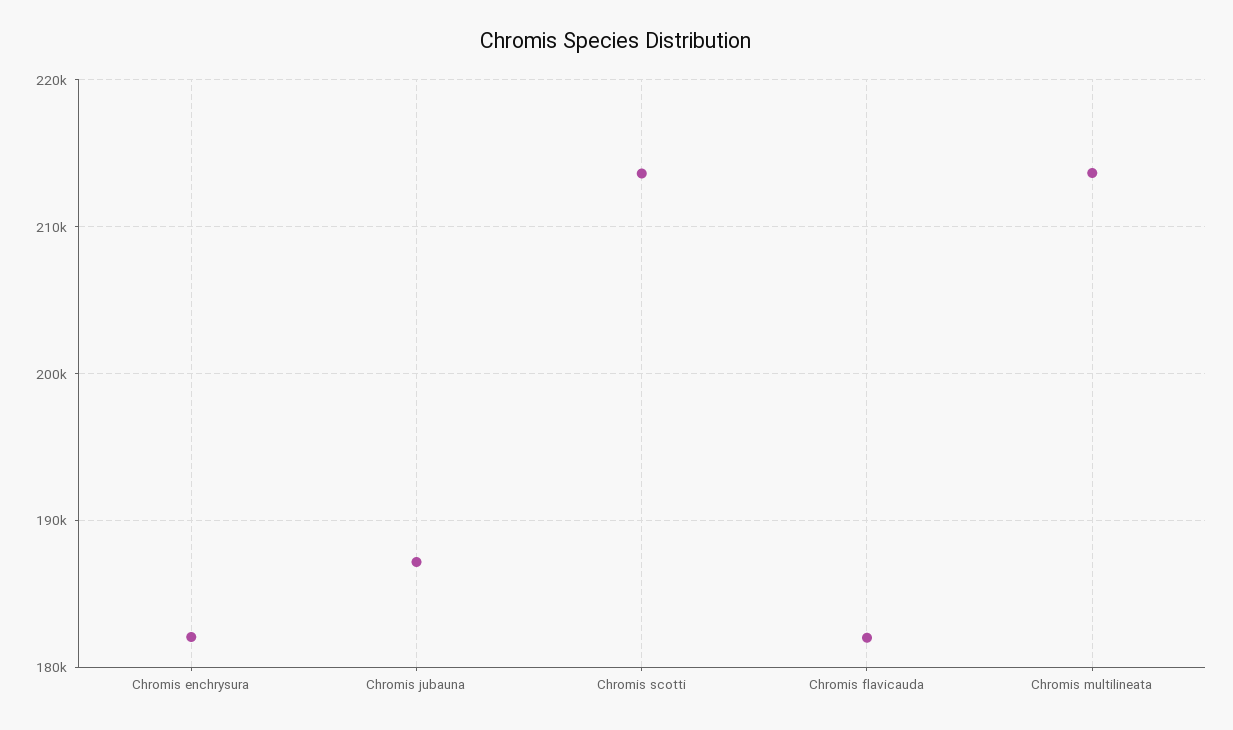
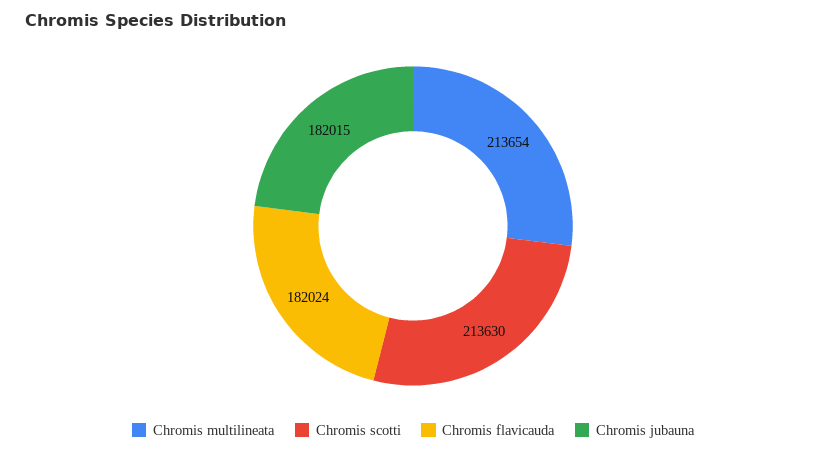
  {
-   "Chromis enchrysura": 182000,
-   "Chromis jubauna": 187000,
+   "Chromis jubauna": 182015,
    "Chromis scotti": 213630,
    "Chromis flavicauda": 182024,
    "Chromis multilineata": 213654
  }

